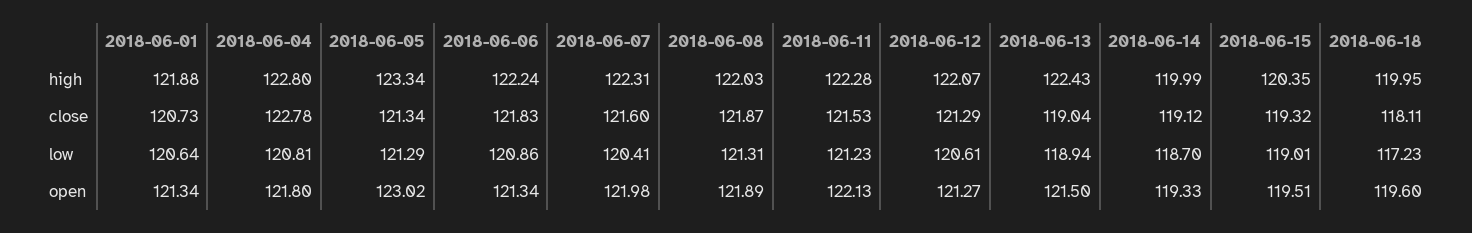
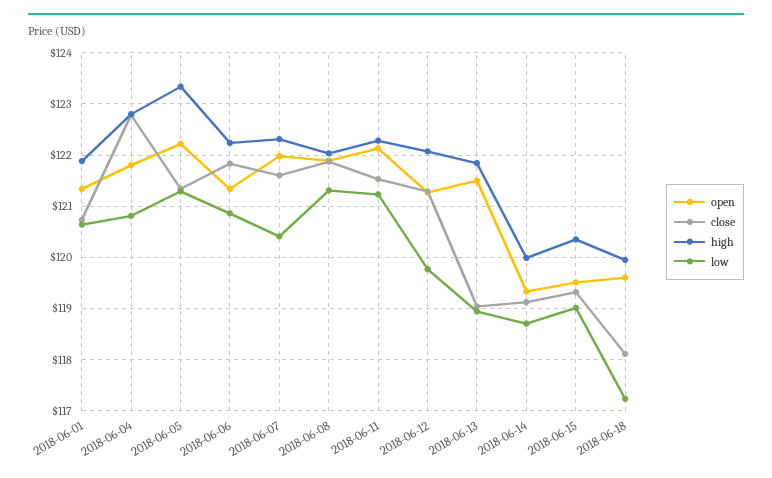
  {
    "high": {
      "2018-06-01": 121.88,
      "2018-06-04": 122.8,
      "2018-06-05": 123.34,
      "2018-06-06": 122.24,
      "2018-06-07": 122.31,
      "2018-06-08": 122.03,
      "2018-06-11": 122.28,
      "2018-06-12": 122.07,
-     "2018-06-13": 122.43,
+     "2018-06-13": 121.8,
      "2018-06-14": 119.99,
      "2018-06-15": 120.35,
      "2018-06-18": 119.95
    },
    "close": {
      "2018-06-01": 120.73,
      "2018-06-04": 122.78,
      "2018-06-05": 121.34,
      "2018-06-06": 121.83,
      "2018-06-07": 121.6,
      "2018-06-08": 121.87,
      "2018-06-11": 121.53,
      "2018-06-12": 121.29,
      "2018-06-13": 119.04,
      "2018-06-14": 119.12,
      "2018-06-15": 119.32,
      "2018-06-18": 118.11
    },
    "low": {
      "2018-06-01": 120.64,
      "2018-06-04": 120.81,
      "2018-06-05": 121.29,
      "2018-06-06": 120.86,
      "2018-06-07": 120.41,
      "2018-06-08": 121.31,
      "2018-06-11": 121.23,
-     "2018-06-12": 120.61,
+     "2018-06-12": 119.8,
      "2018-06-13": 118.94,
      "2018-06-14": 118.7,
      "2018-06-15": 119.01,
      "2018-06-18": 117.23
    },
    "open": {
      "2018-06-01": 121.34,
      "2018-06-04": 121.8,
-     "2018-06-05": 123.02,
+     "2018-06-05": 122.2,
      "2018-06-06": 121.34,
      "2018-06-07": 121.98,
      "2018-06-08": 121.89,
      "2018-06-11": 122.13,
      "2018-06-12": 121.27,
      "2018-06-13": 121.5,
      "2018-06-14": 119.33,
      "2018-06-15": 119.51,
      "2018-06-18": 119.6
    }
  }

